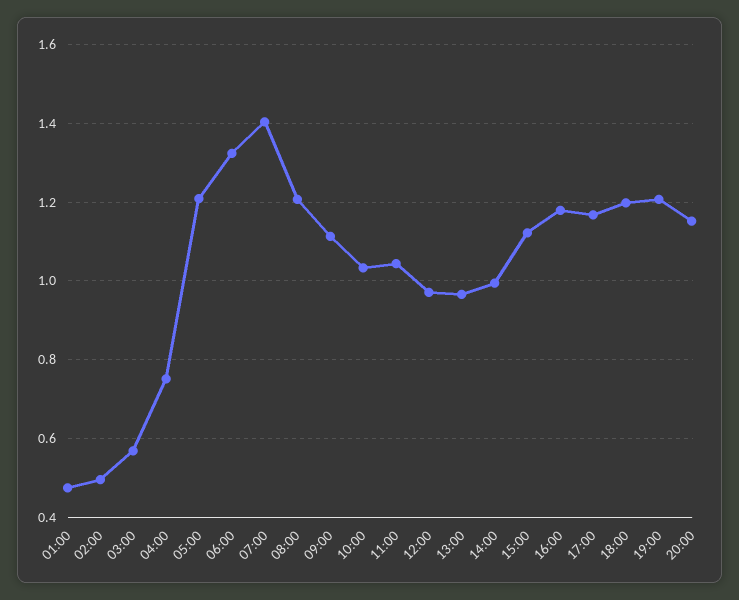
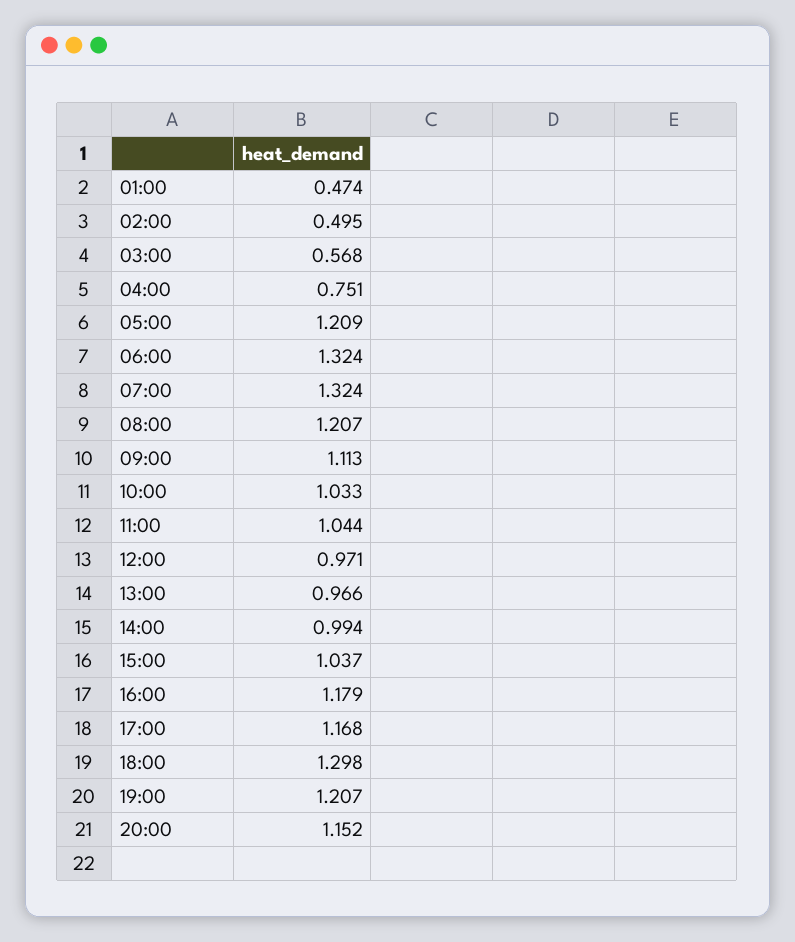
  {
    "01:00": 0.474,
    "02:00": 0.495,
    "03:00": 0.568,
    "04:00": 0.751,
    "05:00": 1.209,
    "06:00": 1.324,
-   "07:00": 1.4,
+   "07:00": 1.324,
    "08:00": 1.207,
    "09:00": 1.113,
    "10:00": 1.033,
    "11:00": 1.044,
    "12:00": 0.971,
    "13:00": 0.966,
    "14:00": 0.994,
-   "15:00": 1.12,
+   "15:00": 1.037,
    "16:00": 1.179,
    "17:00": 1.168,
-   "18:00": 1.2,
+   "18:00": 1.298,
    "19:00": 1.207,
    "20:00": 1.152
  }

